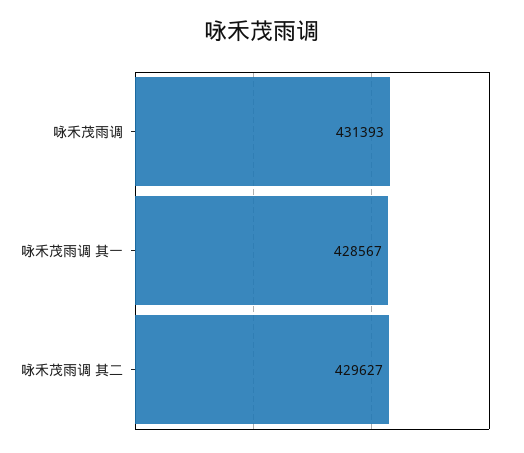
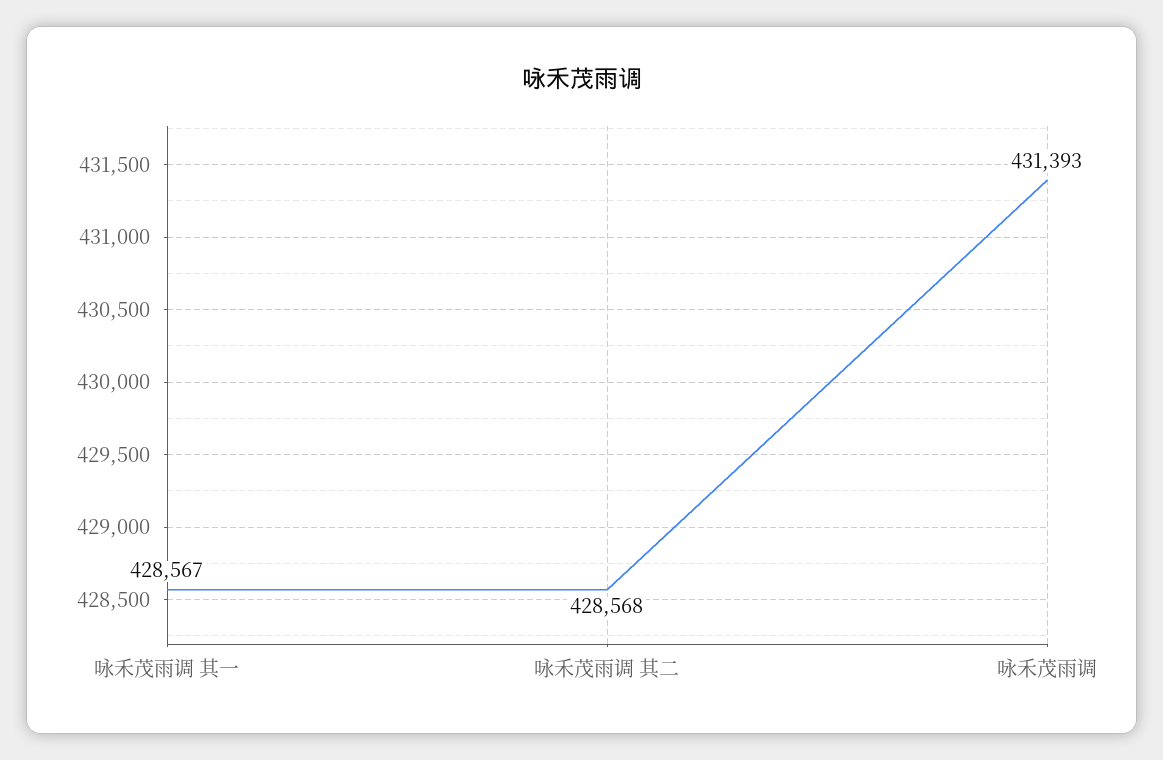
  {
    "咏禾茂雨调": 431393,
    "咏禾茂雨调 其一": 428567,
-   "咏禾茂雨调 其二": 429627
+   "咏禾茂雨调 其二": 428568
  }

